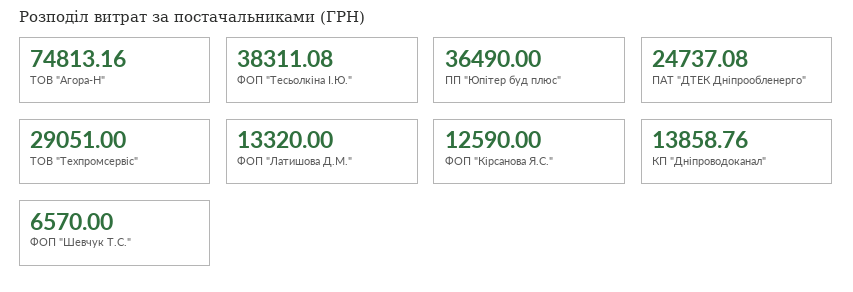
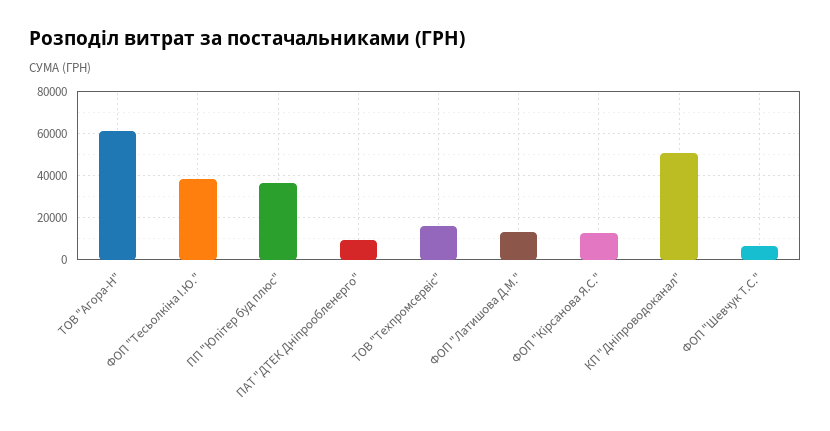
  {
-   "ТОВ \"Агора-Н\"": 74813.16,
+   "ТОВ \"Агора-Н\"": 60000,
    "ФОП \"Тесьолкіна І.Ю.\"": 38311.08,
    "ПП \"Юпітер буд плюс\"": 36490,
-   "ПАТ \"ДТЕК Дніпрообленерго\"": 24737.08,
+   "ПАТ \"ДТЕК Дніпрообленерго\"": 10000,
-   "ТОВ \"Техпромсервіс\"": 29051,
+   "ТОВ \"Техпромсервіс\"": 15000,
    "ФОП \"Латишова Д.М.\"": 13320,
    "ФОП \"Кірсанова Я.С.\"": 12590,
-   "КП \"Дніпроводоканал\"": 13858.76,
+   "КП \"Дніпроводоканал\"": 50000,
    "ФОП \"Шевчук Т.С.\"": 6570
  }

